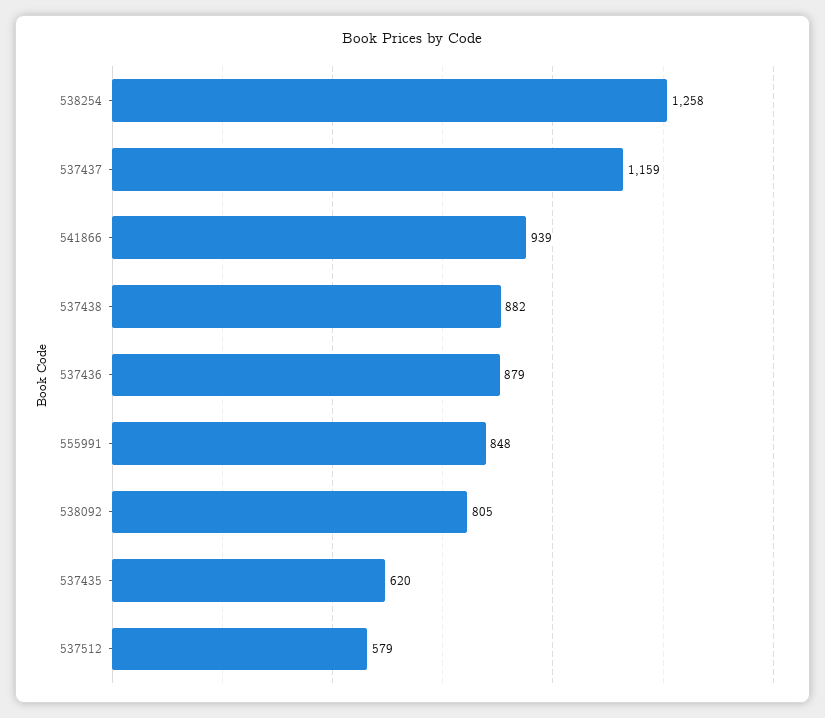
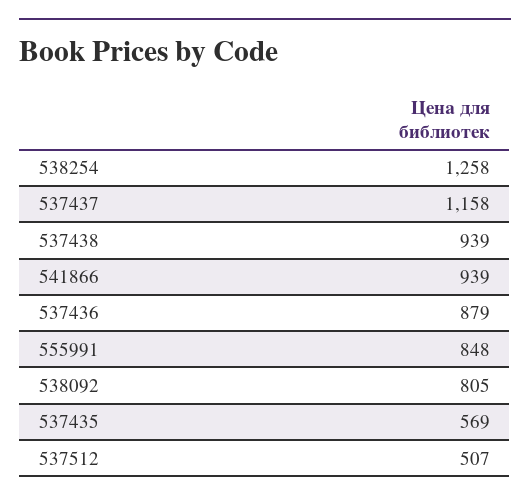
  {
    "538254": 1258,
-   "537437": 1159,
+   "537437": 1158,
    "541866": 939,
-   "537438": 882,
+   "537438": 939,
    "537436": 879,
    "555991": 848,
    "538092": 805,
-   "537435": 620,
+   "537435": 569,
-   "537512": 579
+   "537512": 507
  }

